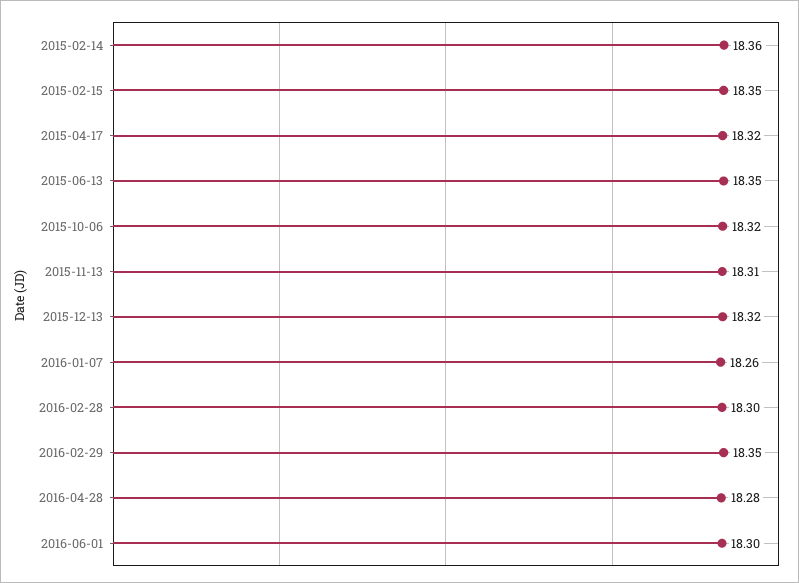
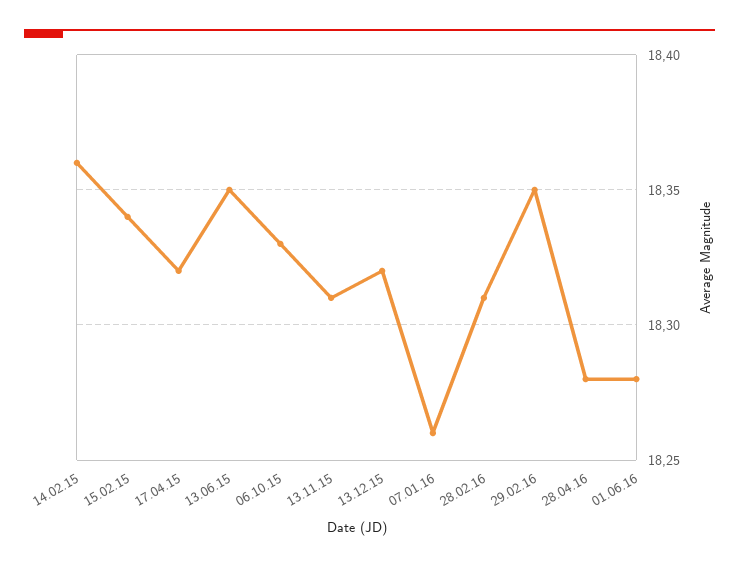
  {
    "2015-02-14": 18.36,
-   "2015-02-15": 18.35,
+   "2015-02-15": 18.34,
    "2015-04-17": 18.32,
    "2015-06-13": 18.35,
-   "2015-10-06": 18.32,
+   "2015-10-06": 18.33,
    "2015-11-13": 18.31,
    "2015-12-13": 18.32,
    "2016-01-07": 18.26,
-   "2016-02-28": 18.3,
+   "2016-02-28": 18.31,
    "2016-02-29": 18.35,
    "2016-04-28": 18.28,
-   "2016-06-01": 18.3
+   "2016-06-01": 18.28
  }

